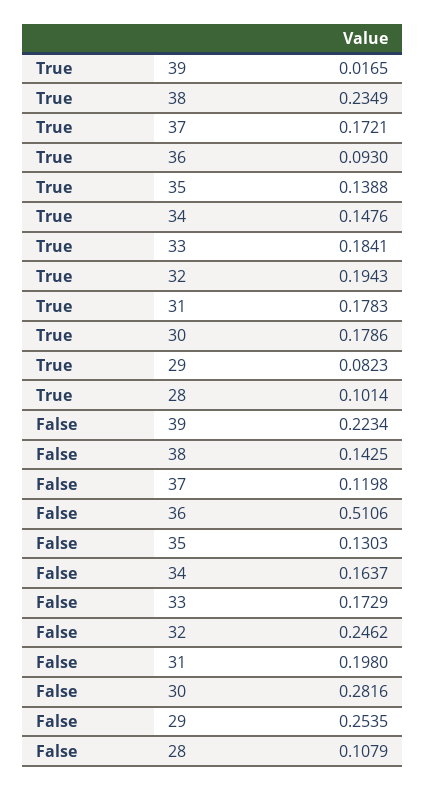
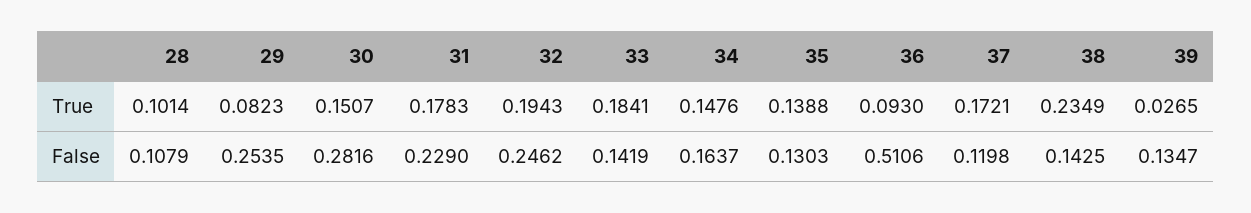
  {
    "True": {
-     "39": 0.0165,
+     "39": 0.0265,
      "38": 0.2349,
      "37": 0.1721,
      "36": 0.093,
      "35": 0.1388,
      "34": 0.1476,
      "33": 0.1841,
      "32": 0.1943,
      "31": 0.1783,
-     "30": 0.1786,
+     "30": 0.1507,
      "29": 0.0823,
      "28": 0.1014
    },
    "False": {
-     "39": 0.2234,
+     "39": 0.1347,
      "38": 0.1425,
      "37": 0.1198,
      "36": 0.5106,
      "35": 0.1303,
      "34": 0.1637,
-     "33": 0.1729,
+     "33": 0.1419,
      "32": 0.2462,
-     "31": 0.198,
+     "31": 0.229,
      "30": 0.2816,
      "29": 0.2535,
      "28": 0.1079
    }
  }

